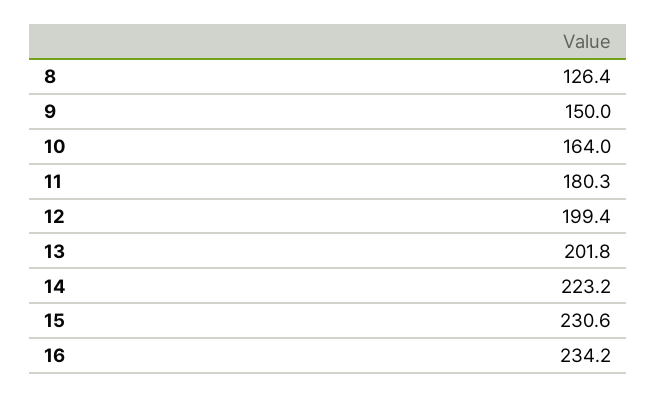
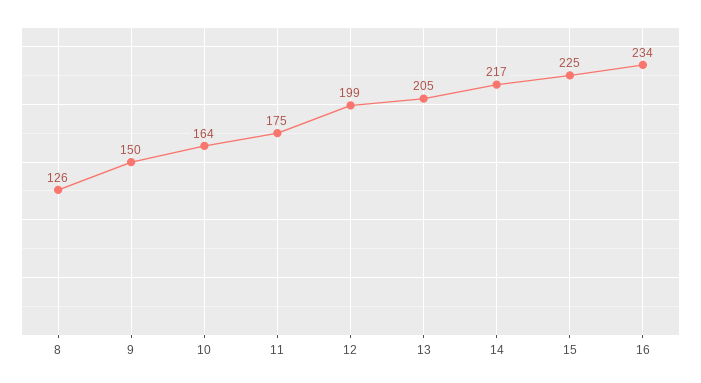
  {
    "8": 126.4,
    "9": 150,
    "10": 164,
-   "11": 180.3,
+   "11": 175,
    "12": 199.4,
-   "13": 201.8,
+   "13": 205,
-   "14": 223.2,
+   "14": 217,
-   "15": 230.6,
+   "15": 225,
    "16": 234.2
  }

